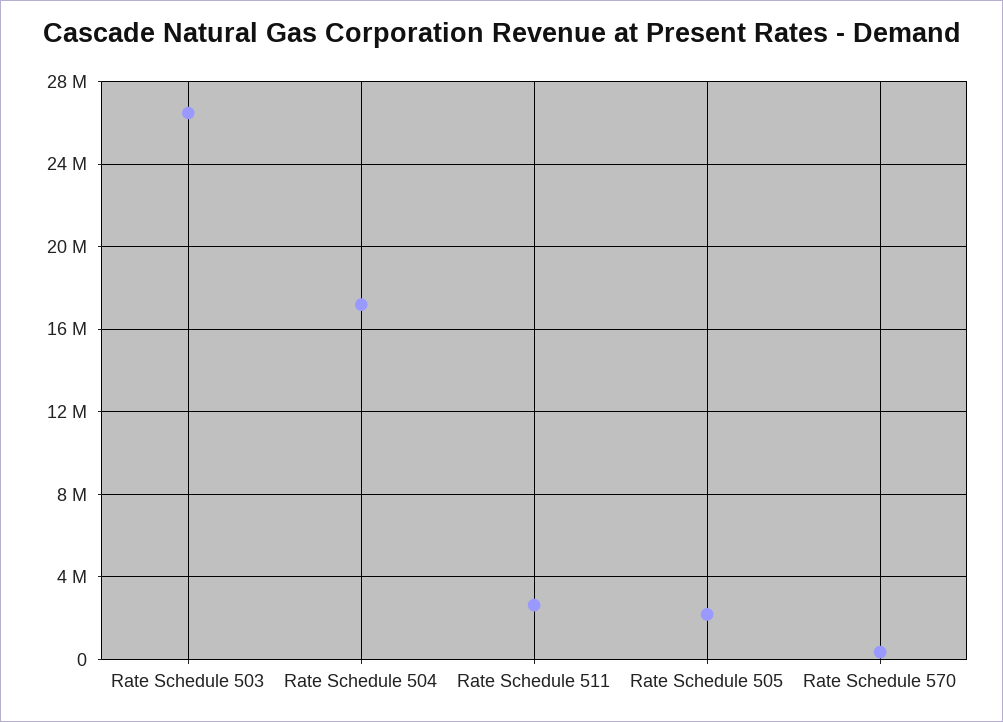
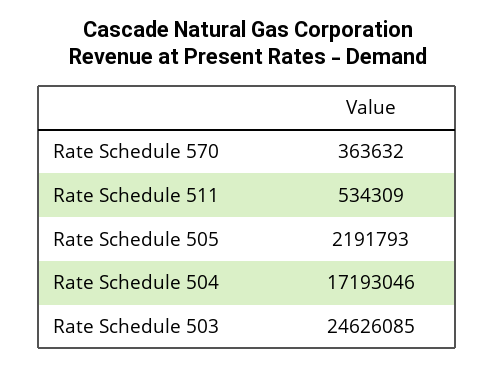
  {
-   "Rate Schedule 503": 26500000,
+   "Rate Schedule 503": 24626085,
    "Rate Schedule 504": 17193046,
-   "Rate Schedule 511": 2500000,
+   "Rate Schedule 511": 534309,
    "Rate Schedule 505": 2191793,
    "Rate Schedule 570": 363632
  }

